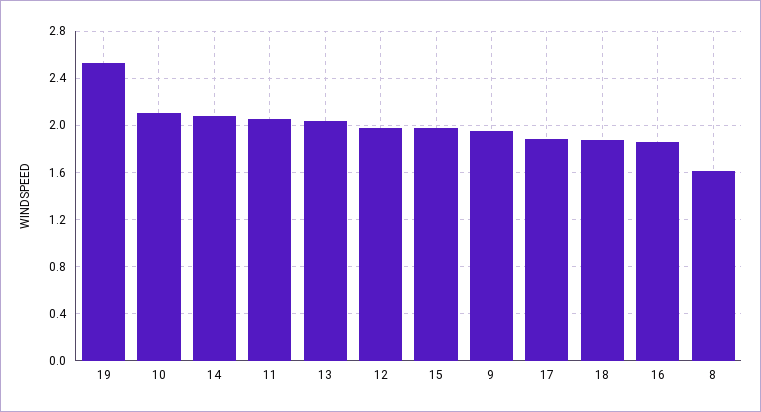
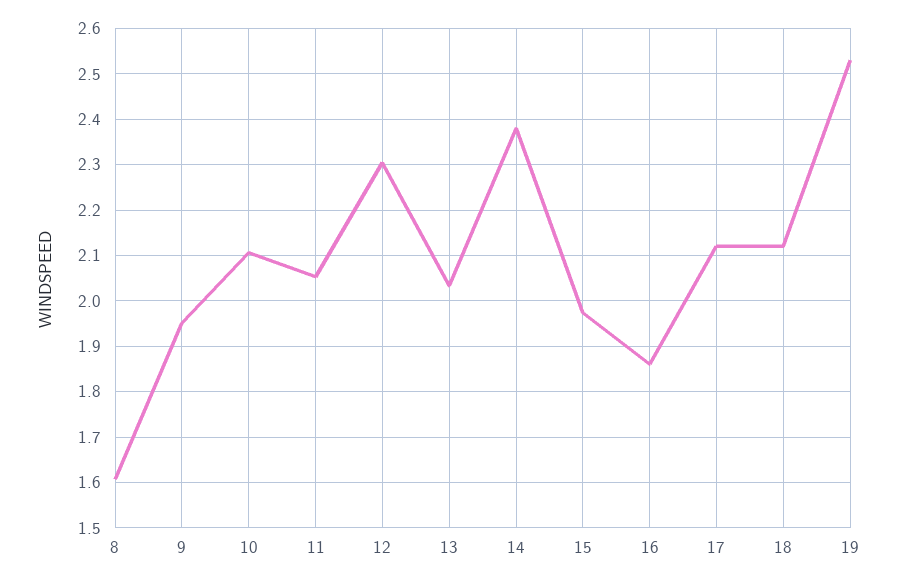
  {
    "19": 2.54,
    "10": 2.1,
-   "14": 2.1,
+   "14": 2.38,
    "11": 2.06,
    "13": 2.04,
-   "12": 2,
+   "12": 2.3,
    "15": 1.98,
    "9": 1.96,
-   "17": 1.9,
+   "17": 2.12,
-   "18": 1.9,
+   "18": 2.12,
    "16": 1.86,
    "8": 1.6
  }

